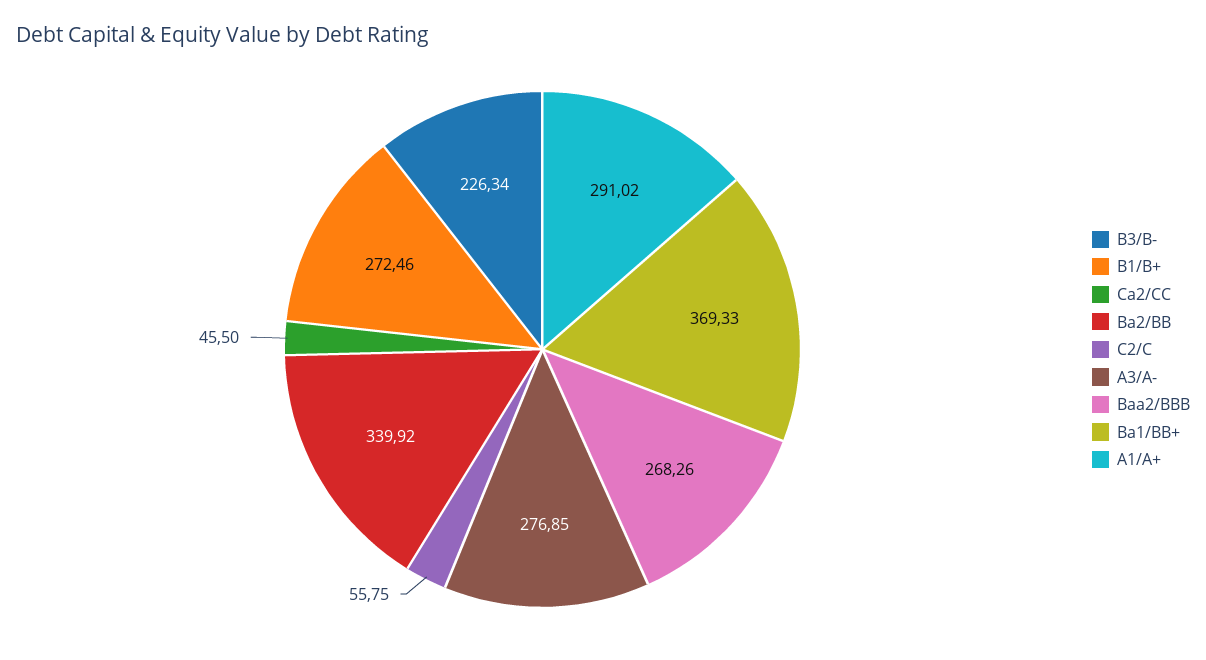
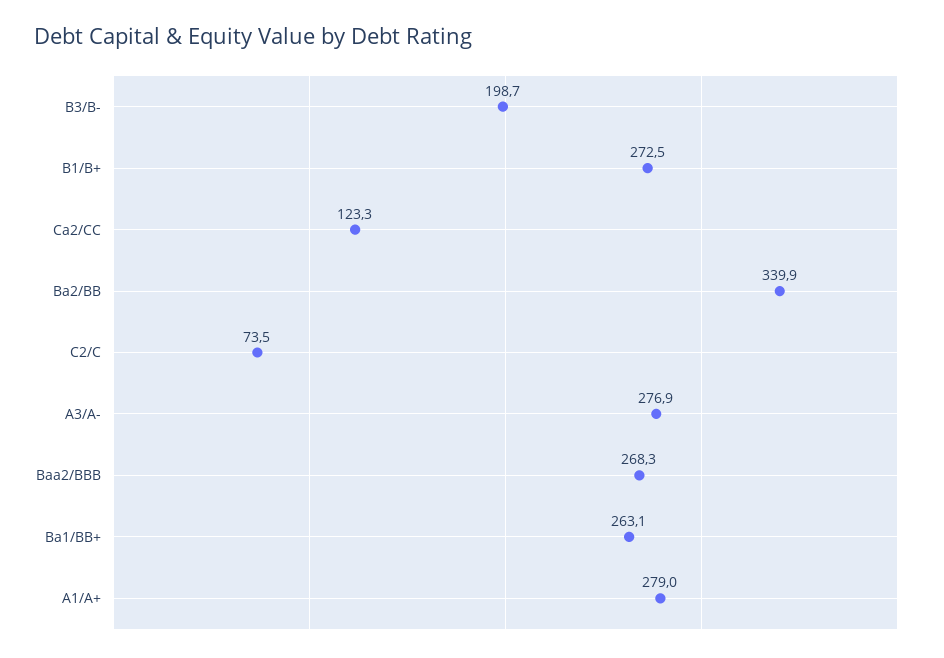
  {
-   "B3/B-": 226.34,
+   "B3/B-": 198.7,
    "B1/B+": 272.46,
-   "Ca2/CC": 45.5,
+   "Ca2/CC": 123.3,
    "Ba2/BB": 339.92,
-   "C2/C": 55.75,
+   "C2/C": 73.5,
    "A3/A-": 276.85,
    "Baa2/BBB": 268.26,
-   "Ba1/BB+": 369.33,
+   "Ba1/BB+": 263.1,
-   "A1/A+": 291.02
+   "A1/A+": 279
  }

